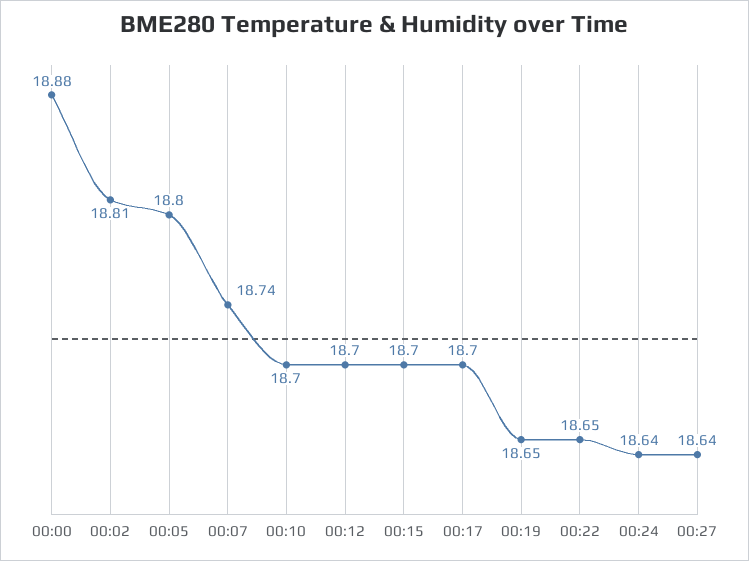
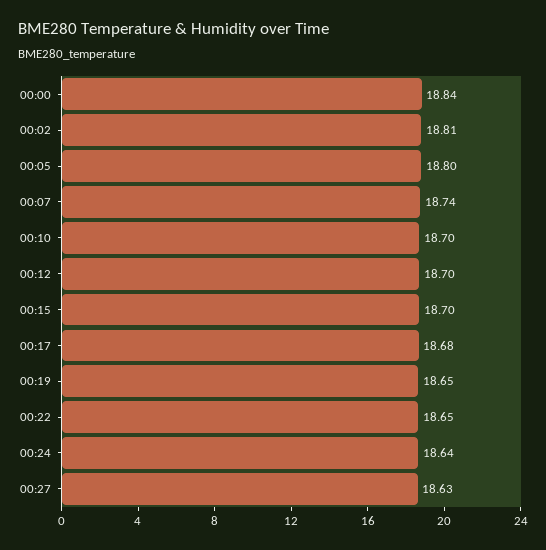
  {
-   "00:00": 18.88,
+   "00:00": 18.84,
    "00:02": 18.81,
    "00:05": 18.8,
    "00:07": 18.74,
    "00:10": 18.7,
    "00:12": 18.7,
    "00:15": 18.7,
-   "00:17": 18.7,
+   "00:17": 18.68,
    "00:19": 18.65,
    "00:22": 18.65,
    "00:24": 18.64,
-   "00:27": 18.64
+   "00:27": 18.63
  }

